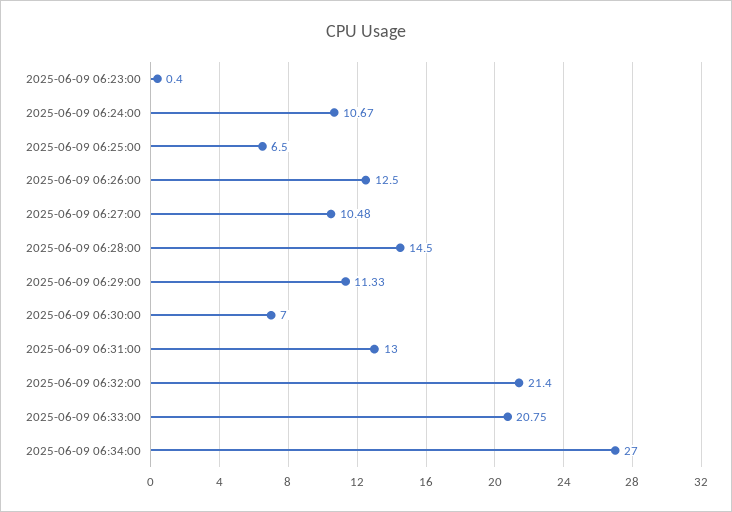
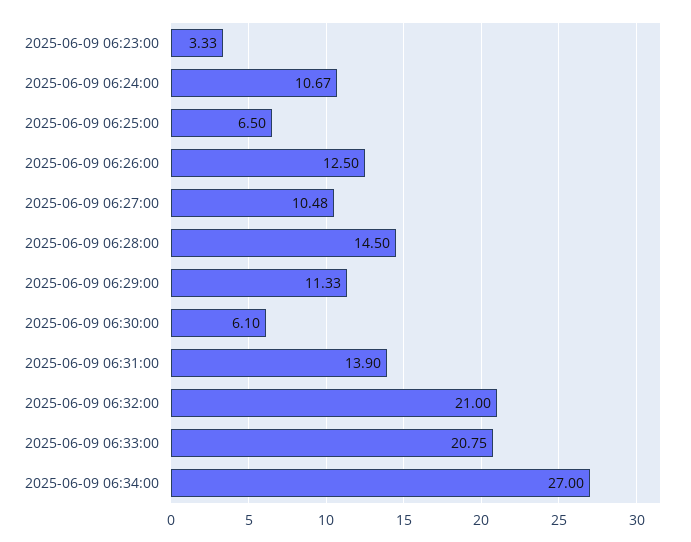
  {
-   "2025-06-09 06:23:00": 0.4,
+   "2025-06-09 06:23:00": 3.33,
    "2025-06-09 06:24:00": 10.67,
    "2025-06-09 06:25:00": 6.5,
    "2025-06-09 06:26:00": 12.5,
    "2025-06-09 06:27:00": 10.48,
    "2025-06-09 06:28:00": 14.5,
    "2025-06-09 06:29:00": 11.33,
-   "2025-06-09 06:30:00": 7,
+   "2025-06-09 06:30:00": 6.1,
-   "2025-06-09 06:31:00": 13,
+   "2025-06-09 06:31:00": 13.9,
-   "2025-06-09 06:32:00": 21.4,
+   "2025-06-09 06:32:00": 21,
    "2025-06-09 06:33:00": 20.75,
    "2025-06-09 06:34:00": 27
  }

